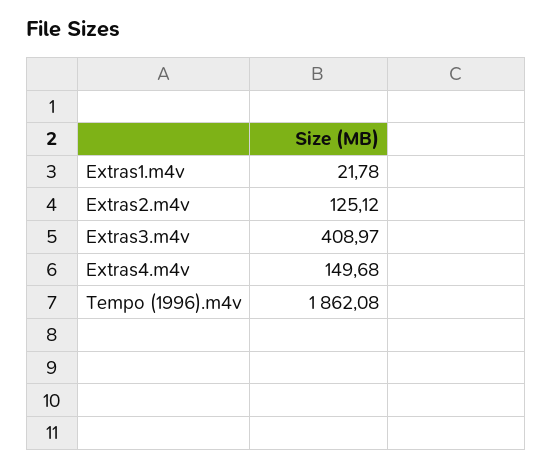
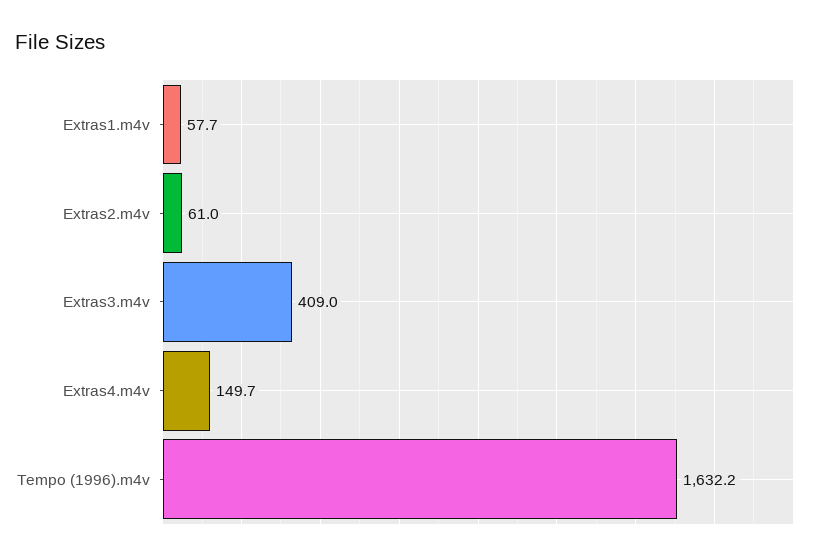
  {
-   "Extras1.m4v": 21.78,
+   "Extras1.m4v": 57.7,
-   "Extras2.m4v": 125.12,
+   "Extras2.m4v": 61,
    "Extras3.m4v": 408.97,
    "Extras4.m4v": 149.68,
-   "Tempo (1996).m4v": 1862.08
+   "Tempo (1996).m4v": 1632.2
  }

